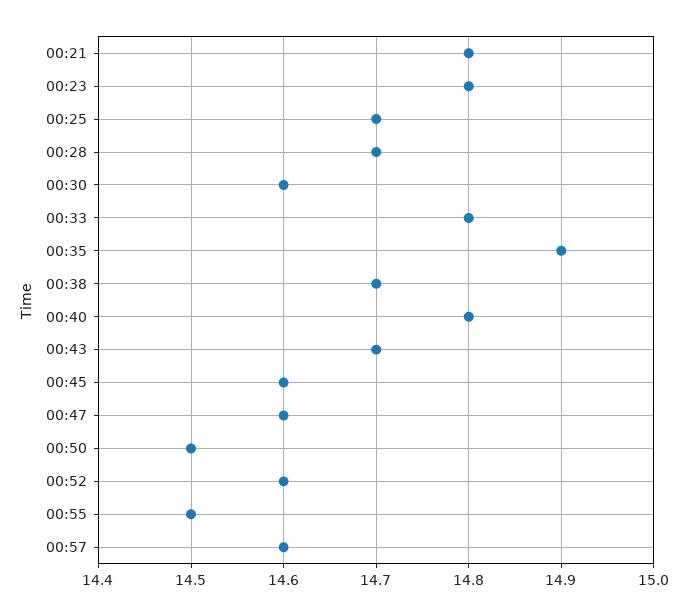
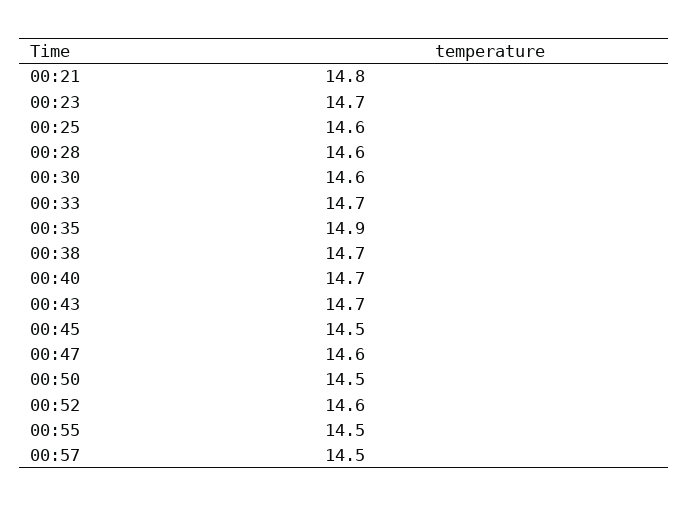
  {
    "00:21": 14.8,
-   "00:23": 14.8,
+   "00:23": 14.7,
-   "00:25": 14.7,
+   "00:25": 14.6,
-   "00:28": 14.7,
+   "00:28": 14.6,
    "00:30": 14.6,
-   "00:33": 14.8,
+   "00:33": 14.7,
    "00:35": 14.9,
    "00:38": 14.7,
-   "00:40": 14.8,
+   "00:40": 14.7,
    "00:43": 14.7,
-   "00:45": 14.6,
+   "00:45": 14.5,
    "00:47": 14.6,
    "00:50": 14.5,
    "00:52": 14.6,
    "00:55": 14.5,
-   "00:57": 14.6
+   "00:57": 14.5
  }

